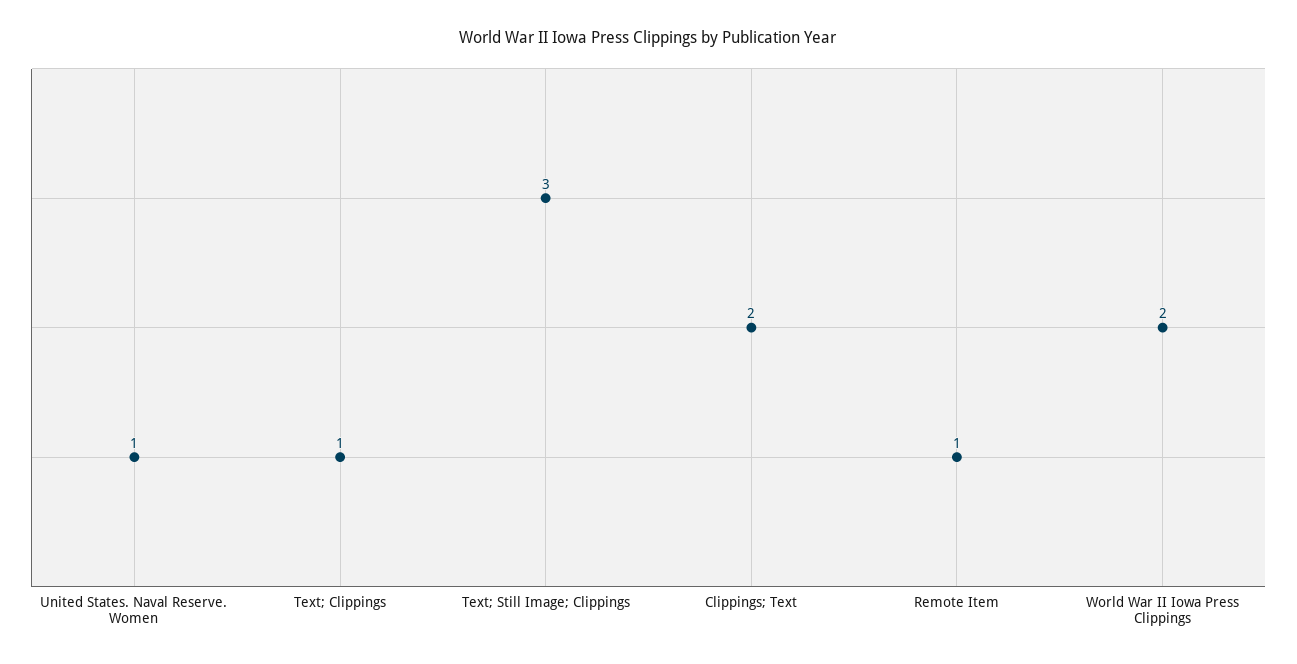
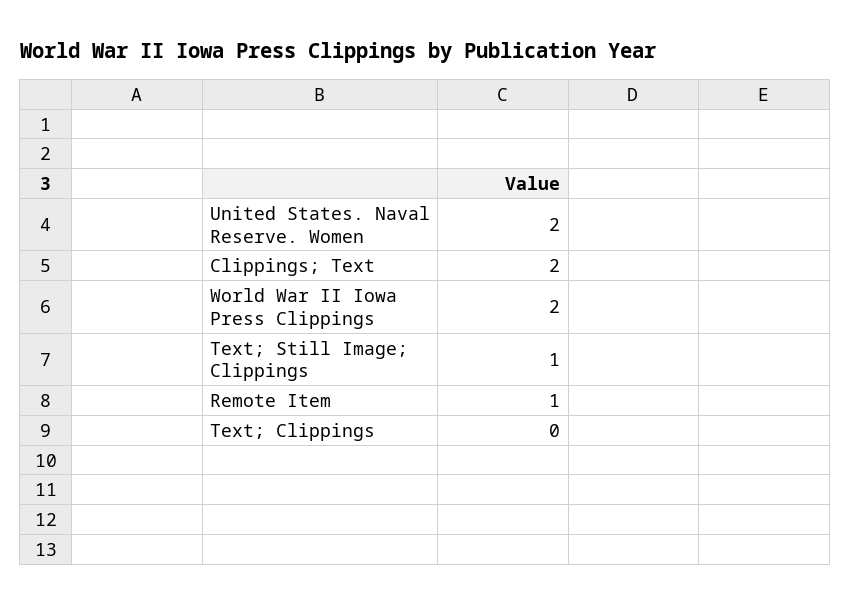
  {
-   "United States. Naval Reserve. Women": 1,
+   "United States. Naval Reserve. Women": 2,
-   "Text; Clippings": 1,
+   "Text; Clippings": 0,
-   "Text; Still Image; Clippings": 3,
+   "Text; Still Image; Clippings": 1,
    "Clippings; Text": 2,
    "Remote Item": 1,
    "World War II Iowa Press Clippings": 2
  }

